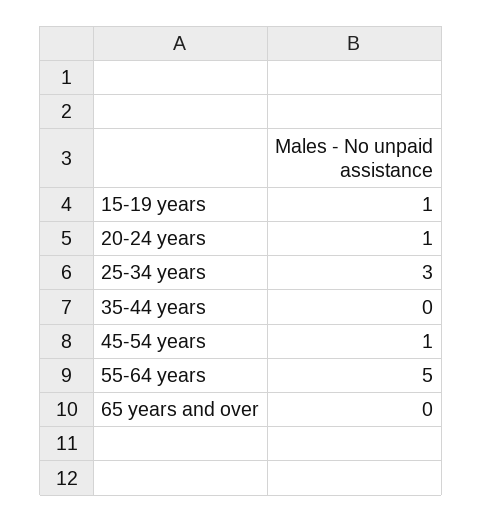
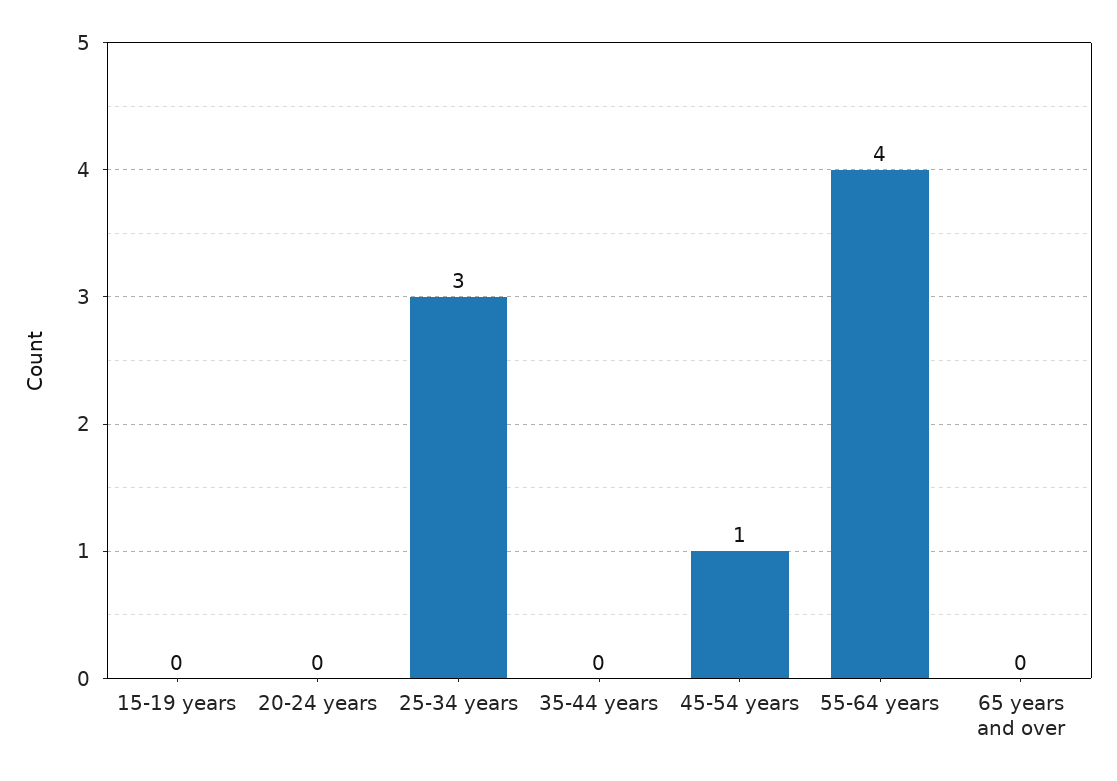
  {
-   "15-19 years": 1,
+   "15-19 years": 0,
-   "20-24 years": 1,
+   "20-24 years": 0,
    "25-34 years": 3,
    "35-44 years": 0,
    "45-54 years": 1,
-   "55-64 years": 5,
+   "55-64 years": 4,
    "65 years and over": 0
  }

